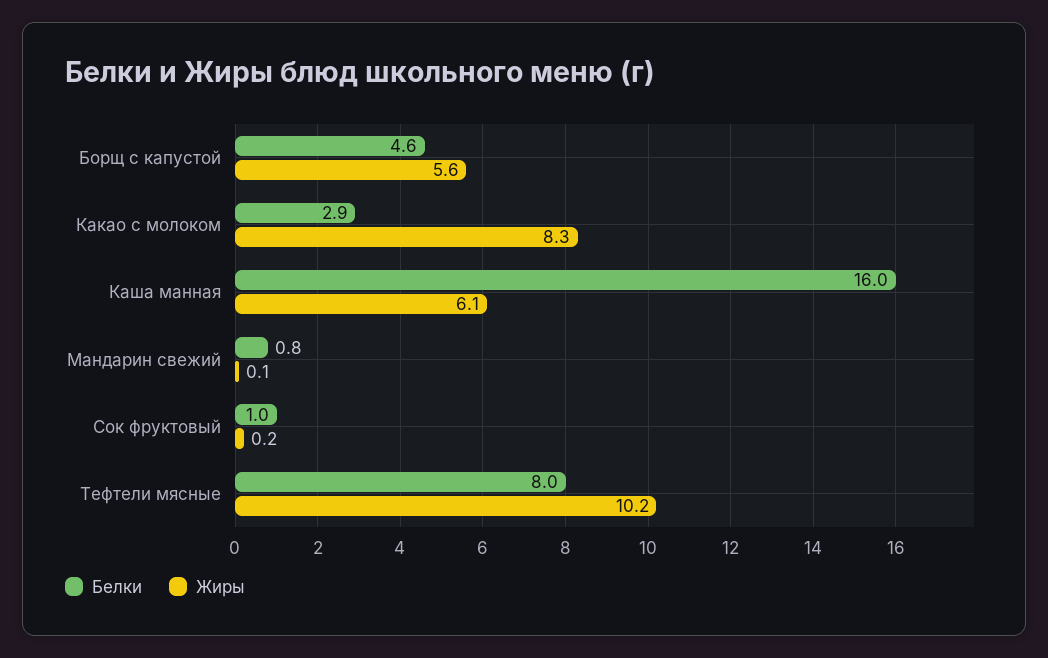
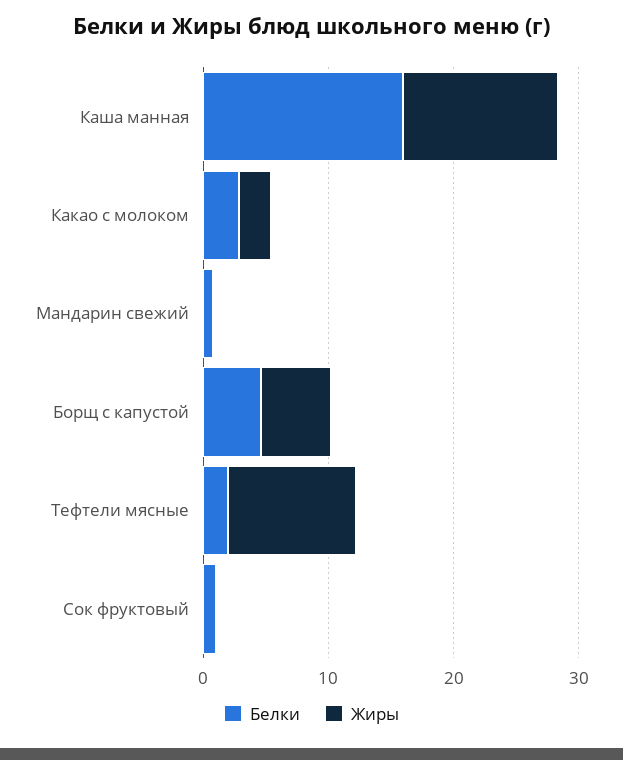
  {
    "Белки": {
      "Борщ с капустой": 4.6,
      "Какао с молоком": 2.9,
      "Каша манная": 16,
      "Мандарин свежий": 0.8,
      "Сок фруктовый": 1,
-     "Тефтели мясные": 8
+     "Тефтели мясные": 2
    },
    "Жиры": {
      "Борщ с капустой": 5.6,
-     "Какао с молоком": 8.3,
+     "Какао с молоком": 2,
-     "Каша манная": 6.1,
+     "Каша манная": 12,
      "Мандарин свежий": 0.1,
      "Сок фруктовый": 0.2,
      "Тефтели мясные": 10.2
    }
  }

